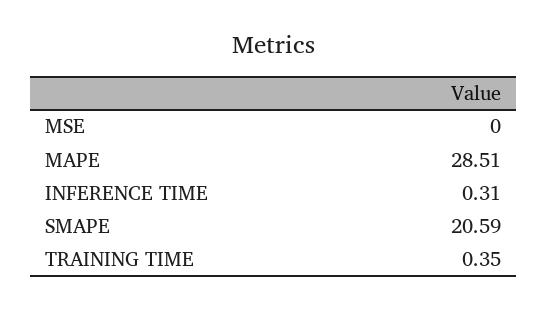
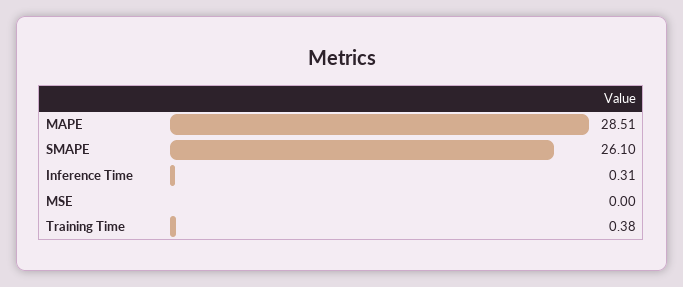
  {
    "MSE": 0,
    "MAPE": 28.51,
    "INFERENCE TIME": 0.31,
-   "SMAPE": 20.59,
+   "SMAPE": 26.1,
-   "TRAINING TIME": 0.35
+   "TRAINING TIME": 0.38
  }

